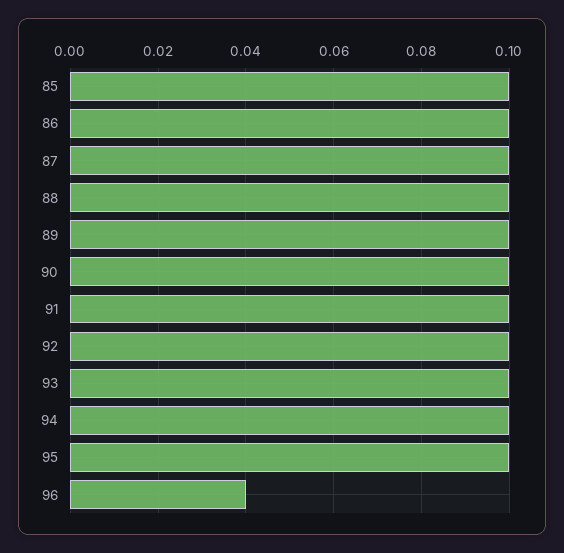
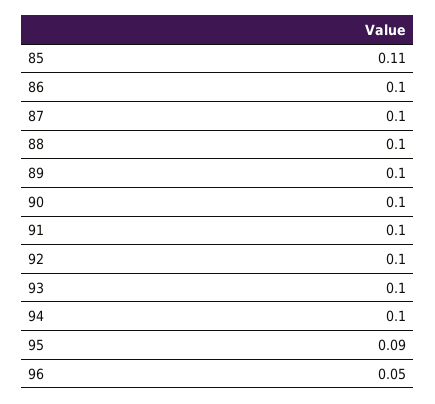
  {
-   "85": 0.1,
+   "85": 0.11,
    "86": 0.1,
    "87": 0.1,
    "88": 0.1,
    "89": 0.1,
    "90": 0.1,
    "91": 0.1,
    "92": 0.1,
    "93": 0.1,
    "94": 0.1,
-   "95": 0.1,
+   "95": 0.09,
-   "96": 0.04
+   "96": 0.05
  }

